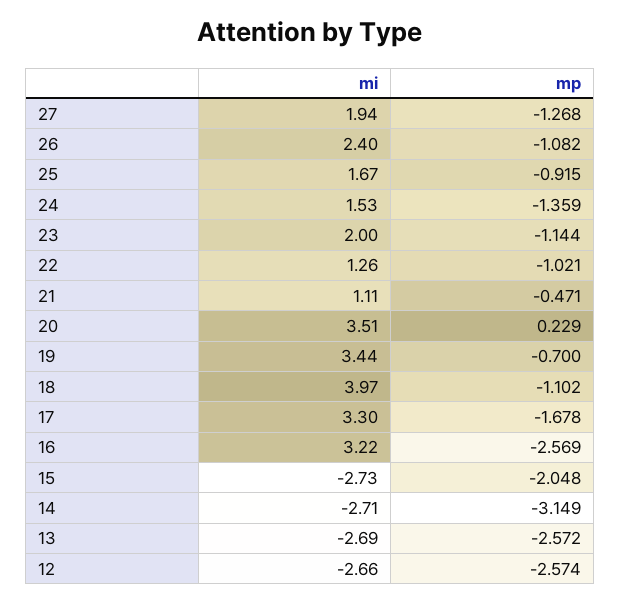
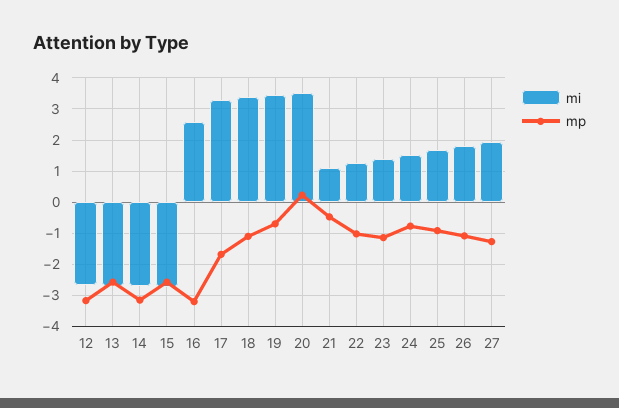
  {
    "mi": {
      "27": 1.94,
-     "26": 2.4,
+     "26": 1.8,
      "25": 1.67,
      "24": 1.53,
-     "23": 2,
+     "23": 1.4,
      "22": 1.26,
      "21": 1.11,
      "20": 3.51,
      "19": 3.44,
-     "18": 3.97,
+     "18": 3.4,
      "17": 3.3,
-     "16": 3.22,
+     "16": 2.6,
      "15": -2.73,
      "14": -2.71,
      "13": -2.69,
      "12": -2.66
    },
    "mp": {
      "27": -1.268,
      "26": -1.082,
      "25": -0.915,
-     "24": -1.359,
+     "24": -0.8,
      "23": -1.144,
      "22": -1.021,
      "21": -0.471,
      "20": 0.229,
      "19": -0.7,
      "18": -1.102,
      "17": -1.678,
-     "16": -2.569,
+     "16": -3.2,
-     "15": -2.048,
+     "15": -2.6,
      "14": -3.149,
      "13": -2.572,
-     "12": -2.574
+     "12": -3.2
    }
  }

